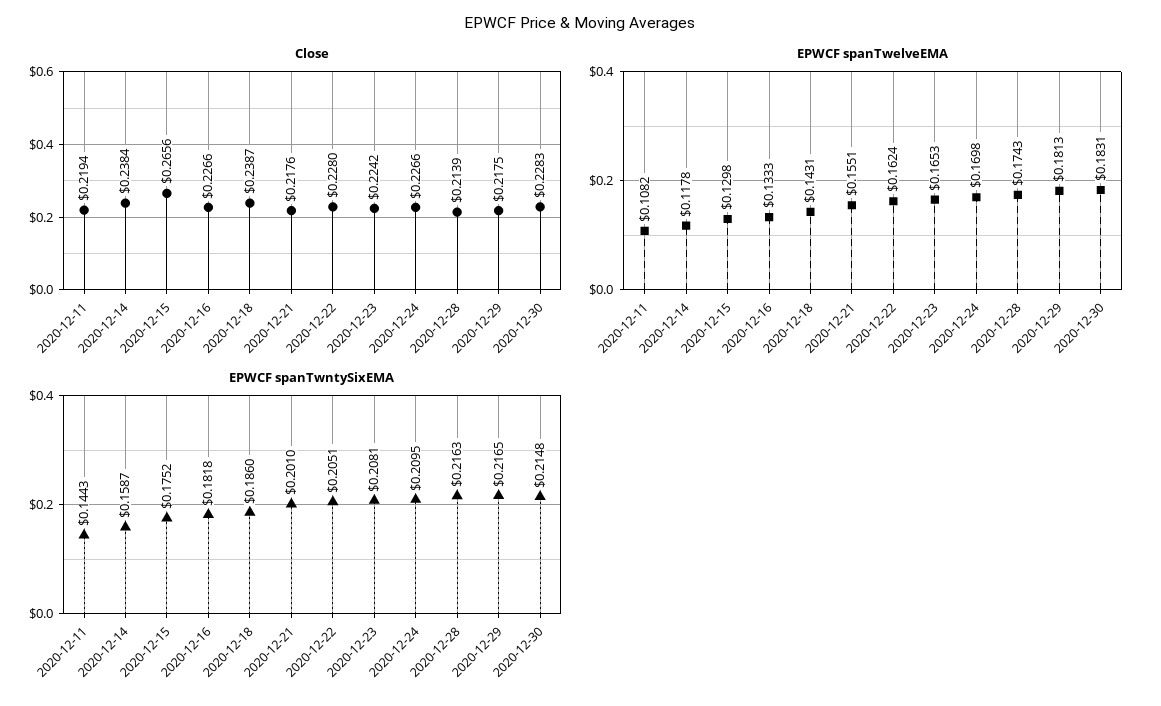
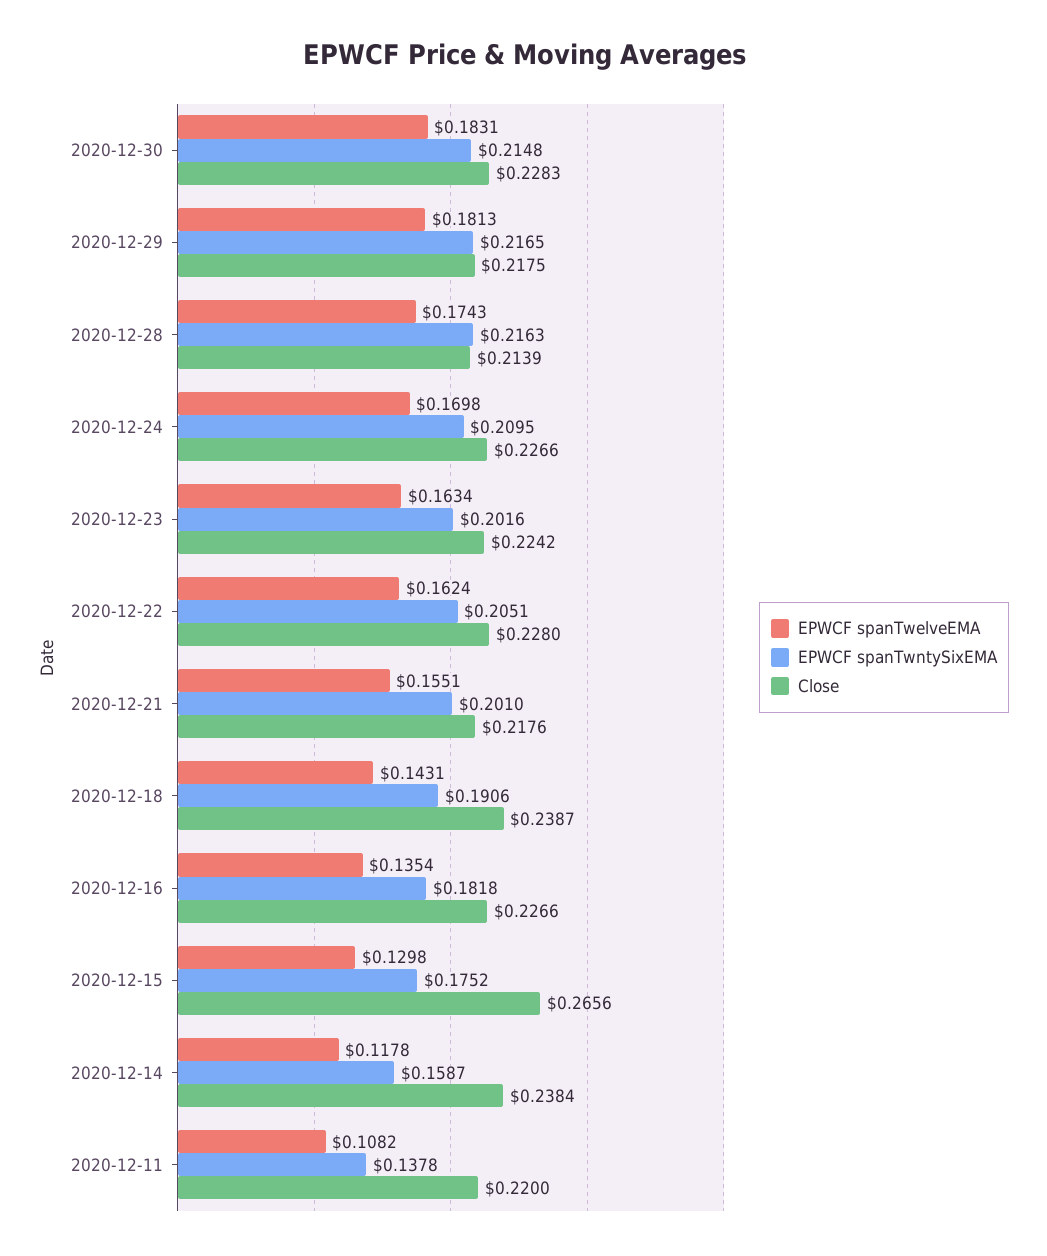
  {
    "Close": {
-     "2020-12-11": 0.2194,
+     "2020-12-11": 0.22,
      "2020-12-14": 0.2384,
      "2020-12-15": 0.2656,
      "2020-12-16": 0.2266,
      "2020-12-18": 0.2387,
      "2020-12-21": 0.2176,
      "2020-12-22": 0.228,
      "2020-12-23": 0.2242,
      "2020-12-24": 0.2266,
      "2020-12-28": 0.2139,
      "2020-12-29": 0.2175,
      "2020-12-30": 0.2283
    },
    "EPWCF spanTwelveEMA": {
      "2020-12-11": 0.1082,
      "2020-12-14": 0.1178,
      "2020-12-15": 0.1298,
-     "2020-12-16": 0.1333,
+     "2020-12-16": 0.1354,
      "2020-12-18": 0.1431,
      "2020-12-21": 0.1551,
      "2020-12-22": 0.1624,
-     "2020-12-23": 0.1653,
+     "2020-12-23": 0.1634,
      "2020-12-24": 0.1698,
      "2020-12-28": 0.1743,
      "2020-12-29": 0.1813,
      "2020-12-30": 0.1831
    },
    "EPWCF spanTwntySixEMA": {
-     "2020-12-11": 0.1443,
+     "2020-12-11": 0.1378,
      "2020-12-14": 0.1587,
      "2020-12-15": 0.1752,
      "2020-12-16": 0.1818,
-     "2020-12-18": 0.186,
+     "2020-12-18": 0.1906,
      "2020-12-21": 0.201,
      "2020-12-22": 0.2051,
-     "2020-12-23": 0.2081,
+     "2020-12-23": 0.2016,
      "2020-12-24": 0.2095,
      "2020-12-28": 0.2163,
      "2020-12-29": 0.2165,
      "2020-12-30": 0.2148
    }
  }

